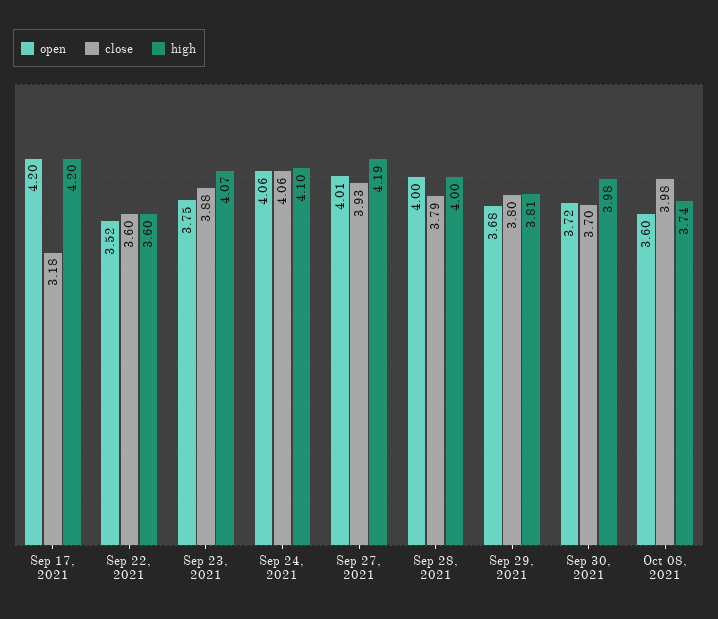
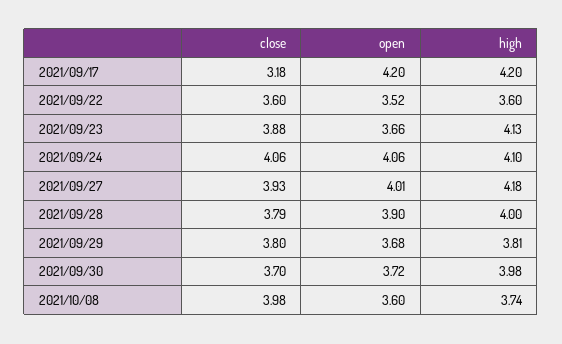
  {
    "open": {
      "Sep 17, 2021": 4.2,
      "Sep 22, 2021": 3.52,
-     "Sep 23, 2021": 3.75,
+     "Sep 23, 2021": 3.66,
      "Sep 24, 2021": 4.06,
      "Sep 27, 2021": 4.01,
-     "Sep 28, 2021": 4,
+     "Sep 28, 2021": 3.9,
      "Sep 29, 2021": 3.68,
      "Sep 30, 2021": 3.72,
      "Oct 08, 2021": 3.6
    },
    "close": {
      "Sep 17, 2021": 3.18,
      "Sep 22, 2021": 3.6,
      "Sep 23, 2021": 3.88,
      "Sep 24, 2021": 4.06,
      "Sep 27, 2021": 3.93,
      "Sep 28, 2021": 3.79,
      "Sep 29, 2021": 3.8,
      "Sep 30, 2021": 3.7,
      "Oct 08, 2021": 3.98
    },
    "high": {
      "Sep 17, 2021": 4.2,
      "Sep 22, 2021": 3.6,
-     "Sep 23, 2021": 4.07,
+     "Sep 23, 2021": 4.13,
      "Sep 24, 2021": 4.1,
-     "Sep 27, 2021": 4.19,
+     "Sep 27, 2021": 4.18,
      "Sep 28, 2021": 4,
      "Sep 29, 2021": 3.81,
      "Sep 30, 2021": 3.98,
      "Oct 08, 2021": 3.74
    }
  }

